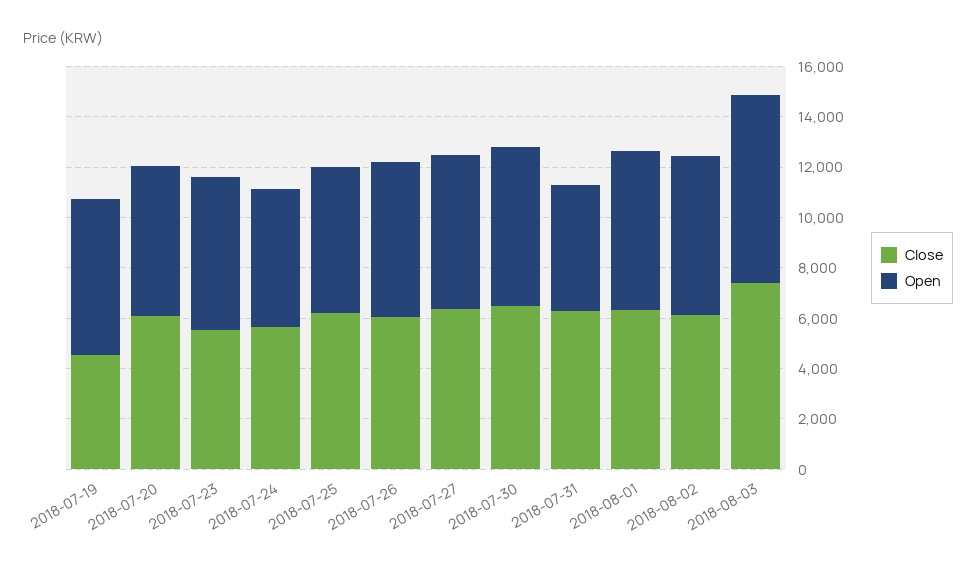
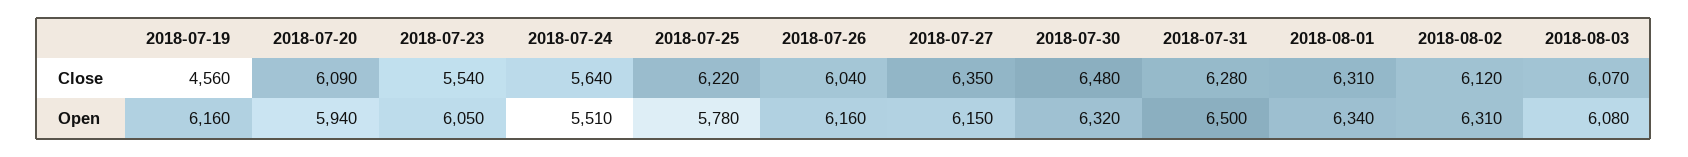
  {
    "Close": {
      "2018-07-19": 4560,
      "2018-07-20": 6090,
      "2018-07-23": 5540,
      "2018-07-24": 5640,
      "2018-07-25": 6220,
      "2018-07-26": 6040,
      "2018-07-27": 6350,
      "2018-07-30": 6480,
      "2018-07-31": 6280,
      "2018-08-01": 6310,
      "2018-08-02": 6120,
-     "2018-08-03": 7500
+     "2018-08-03": 6070
    },
    "Open": {
      "2018-07-19": 6160,
      "2018-07-20": 5940,
      "2018-07-23": 6050,
      "2018-07-24": 5510,
      "2018-07-25": 5780,
      "2018-07-26": 6160,
      "2018-07-27": 6150,
      "2018-07-30": 6320,
-     "2018-07-31": 5000,
+     "2018-07-31": 6500,
      "2018-08-01": 6340,
      "2018-08-02": 6310,
-     "2018-08-03": 7500
+     "2018-08-03": 6080
    }
  }

